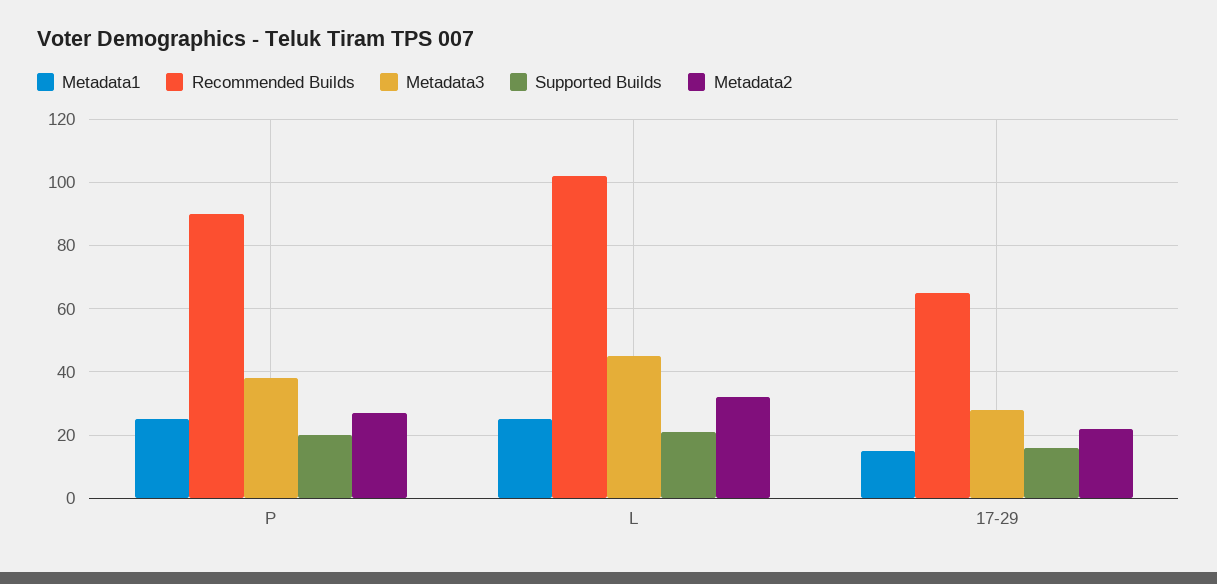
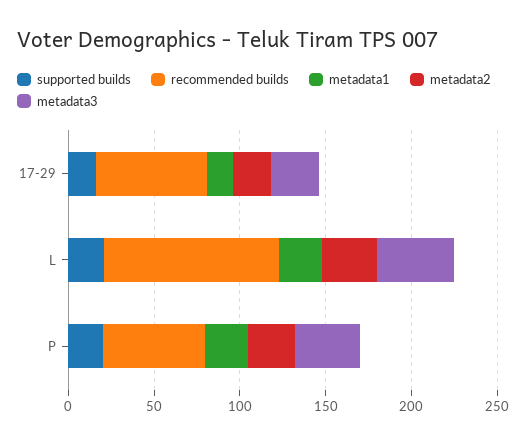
  {
    "Metadata1": {
      "P": 25,
      "L": 25,
      "17-29": 15
    },
    "Recommended Builds": {
-     "P": 90,
+     "P": 60,
      "L": 100,
      "17-29": 65
    },
    "Metadata3": {
      "P": 40,
      "L": 45,
      "17-29": 30
    },
    "Supported Builds": {
      "P": 20,
      "L": 20,
      "17-29": 15
    },
    "Metadata2": {
      "P": 25,
      "L": 30,
      "17-29": 20
    }
  }

